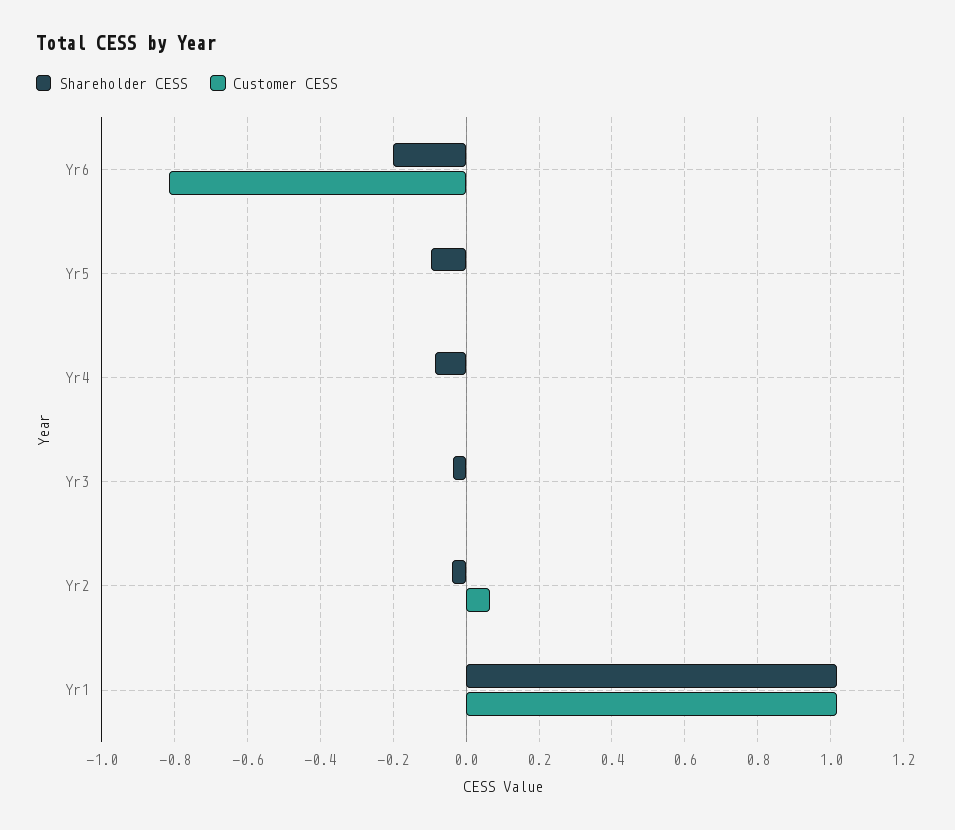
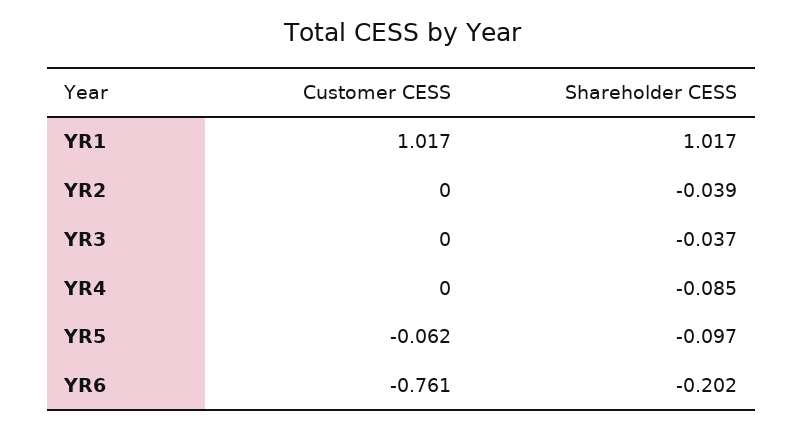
  {
    "Shareholder CESS": {
      "Yr6": -0.202,
      "Yr5": -0.097,
      "Yr4": -0.085,
      "Yr3": -0.037,
      "Yr2": -0.039,
      "Yr1": 1.017
    },
    "Customer CESS": {
-     "Yr6": -0.82,
+     "Yr6": -0.761,
-     "Yr5": 0,
+     "Yr5": -0.062,
      "Yr4": 0,
      "Yr3": 0,
-     "Yr2": 0.06,
+     "Yr2": 0,
      "Yr1": 1.017
    }
  }

